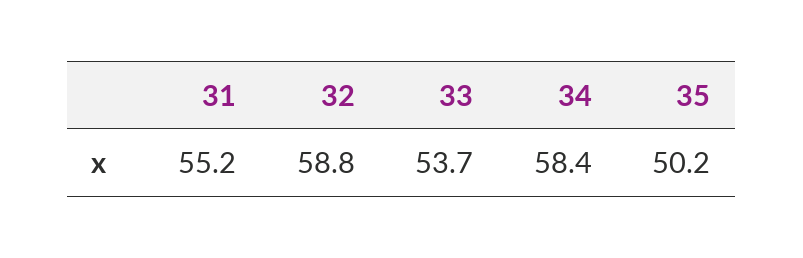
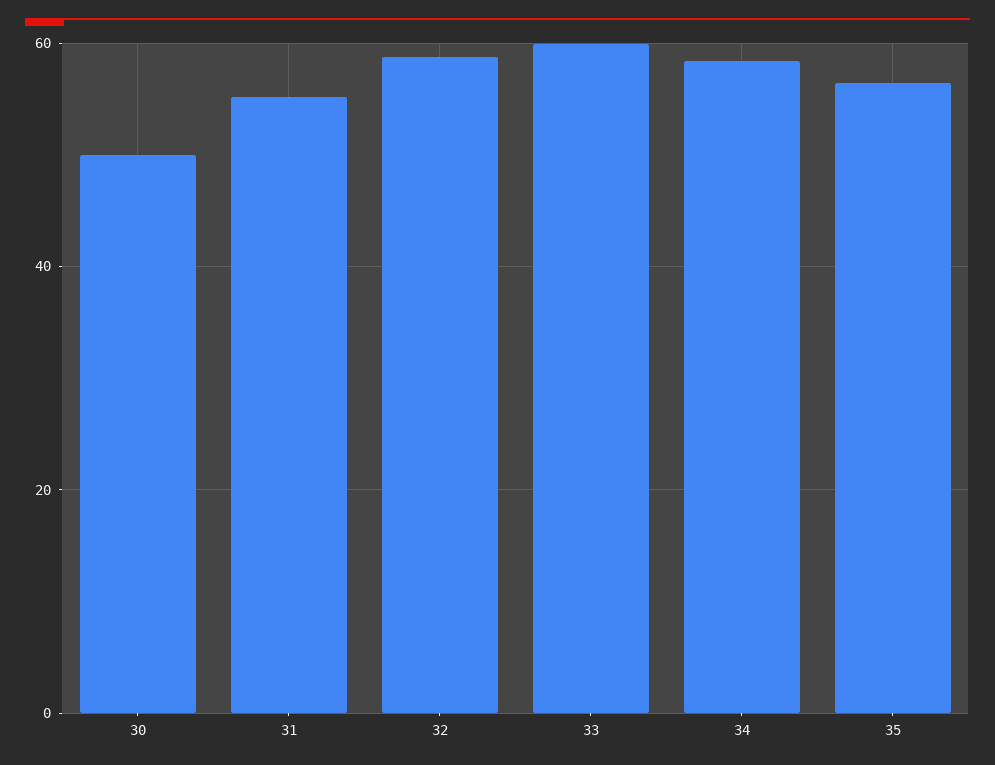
  {
    "31": 55.2,
    "32": 58.8,
-   "33": 53.7,
+   "33": 60,
    "34": 58.4,
-   "35": 50.2
+   "35": 56,
+   "30": 50
  }

